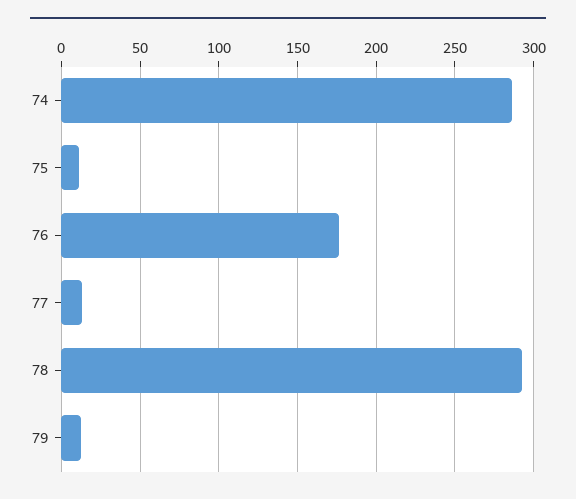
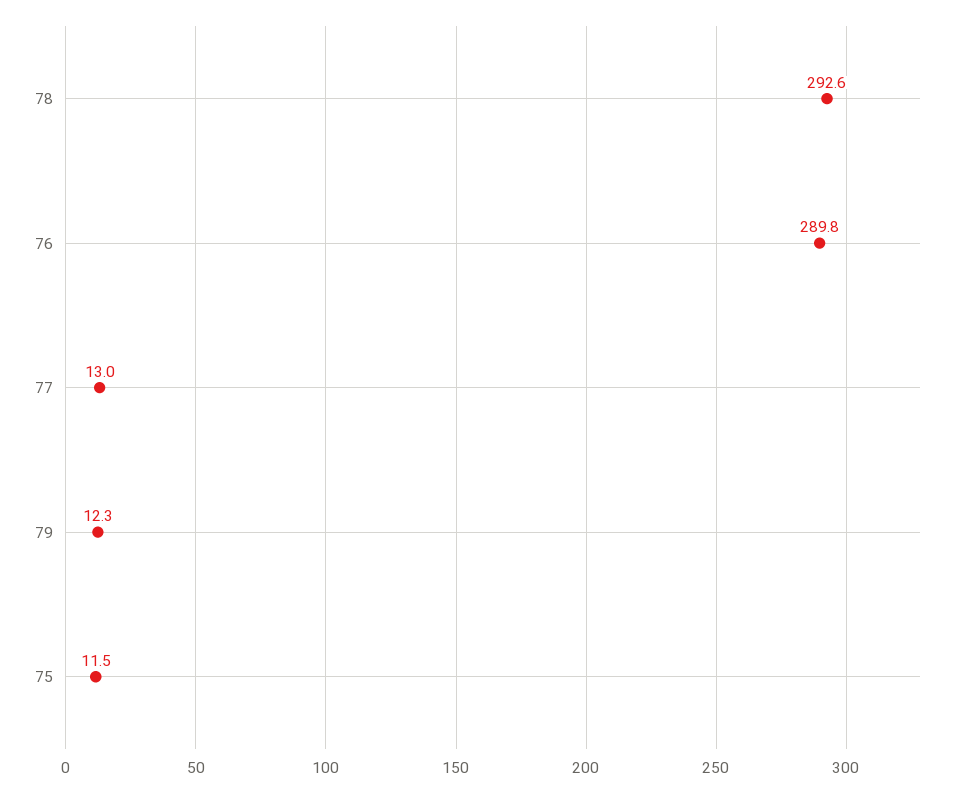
  {
-   "74": 285,
    "75": 11.5,
-   "76": 175,
+   "76": 289.8,
    "77": 13,
    "78": 292.6,
    "79": 12.3
  }

